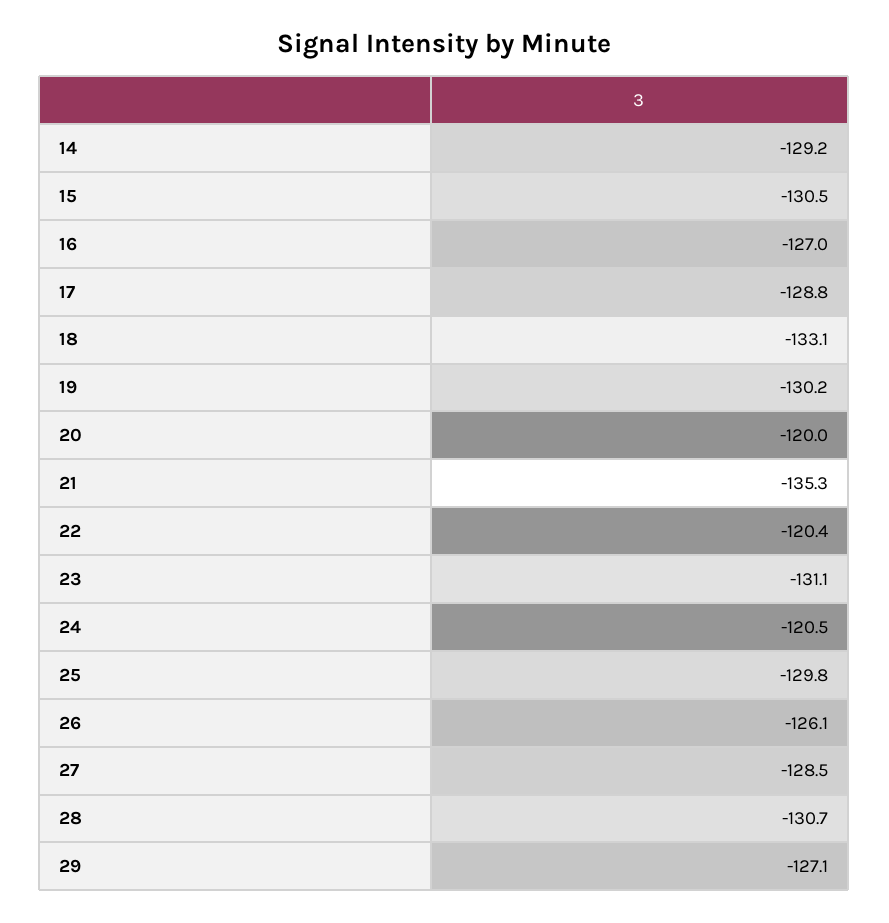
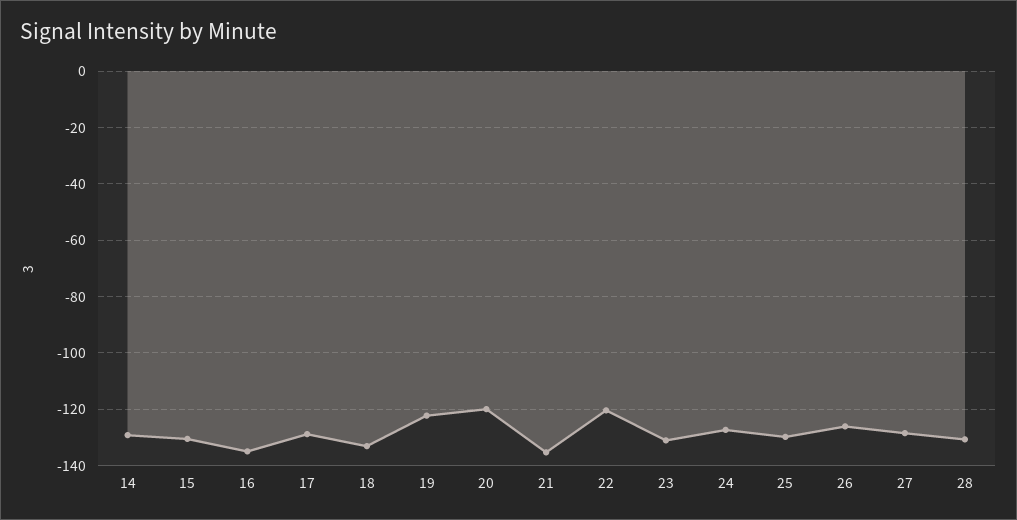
  {
    "14": -129.2,
    "15": -130.5,
-   "16": -127,
+   "16": -135,
    "17": -128.8,
    "18": -133.1,
-   "19": -130.2,
+   "19": -122.5,
    "20": -120,
    "21": -135.3,
    "22": -120.4,
    "23": -131.1,
-   "24": -120.5,
+   "24": -127.5,
    "25": -129.8,
    "26": -126.1,
    "27": -128.5,
-   "28": -130.7,
+   "28": -130.7
-   "29": -127.1
  }

